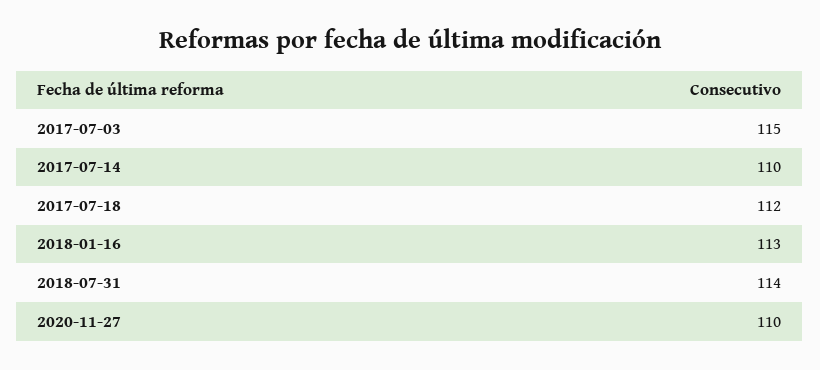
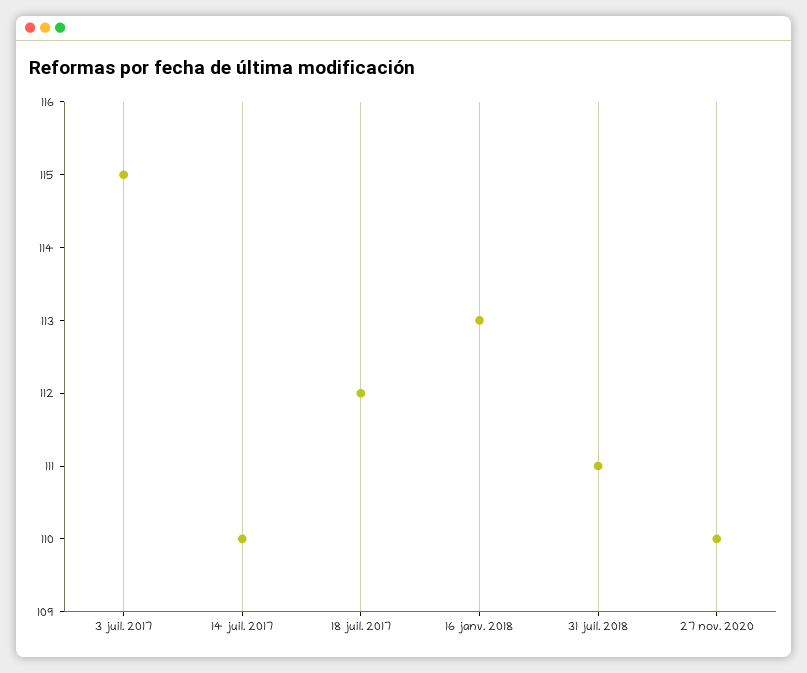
  {
    "2017-07-03": 115,
    "2017-07-14": 110,
    "2017-07-18": 112,
    "2018-01-16": 113,
-   "2018-07-31": 114,
+   "2018-07-31": 111,
    "2020-11-27": 110
  }

